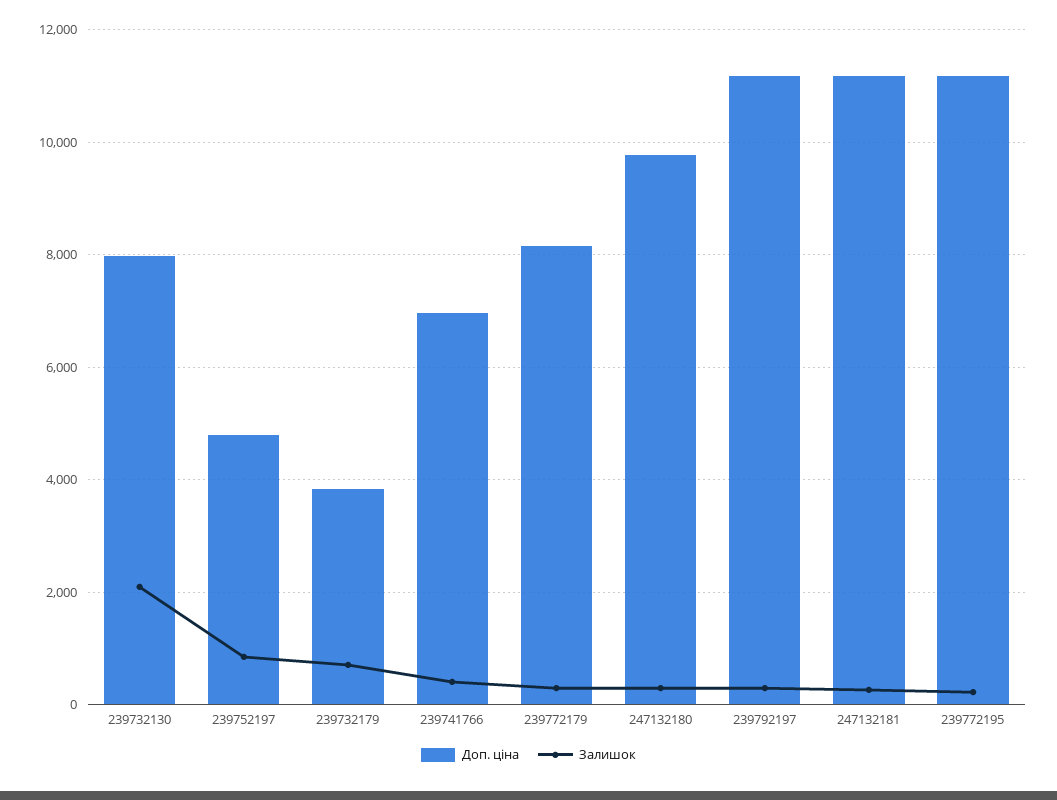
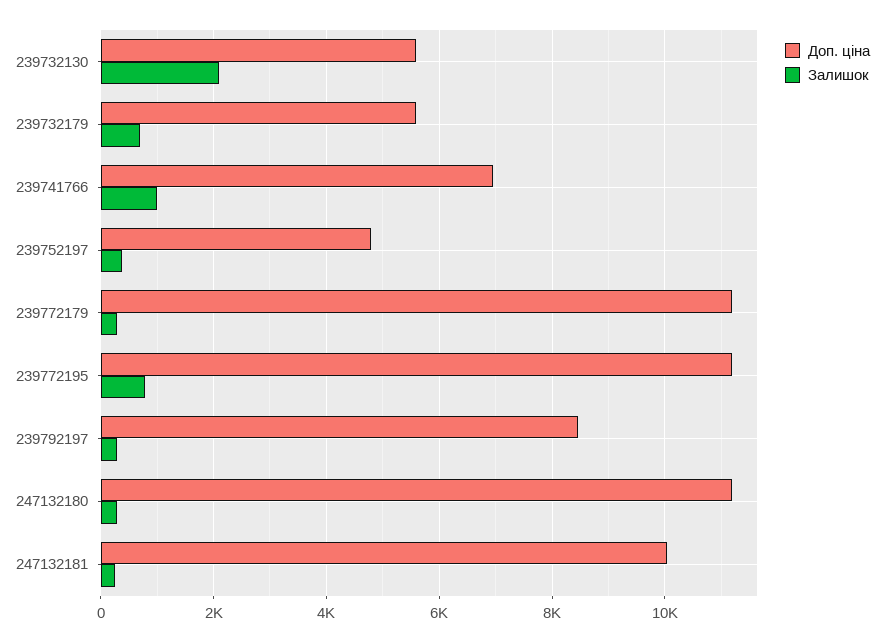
  {
    "Доп. ціна": {
-     "239732130": 8000,
+     "239732130": 5600,
      "239752197": 4800,
-     "239732179": 3800,
+     "239732179": 5600,
      "239741766": 7000,
-     "239772179": 8200,
+     "239772179": 11200,
-     "247132180": 9800,
+     "247132180": 11200,
-     "239792197": 11200,
+     "239792197": 8400,
-     "247132181": 11200,
+     "247132181": 10000,
      "239772195": 11200
    },
    "Залишок": {
      "239732130": 2000,
-     "239752197": 800,
+     "239752197": 400,
      "239732179": 800,
-     "239741766": 400,
+     "239741766": 1000,
      "239772179": 200,
      "247132180": 200,
      "239792197": 200,
      "247132181": 200,
-     "239772195": 200
+     "239772195": 800
    }
  }

